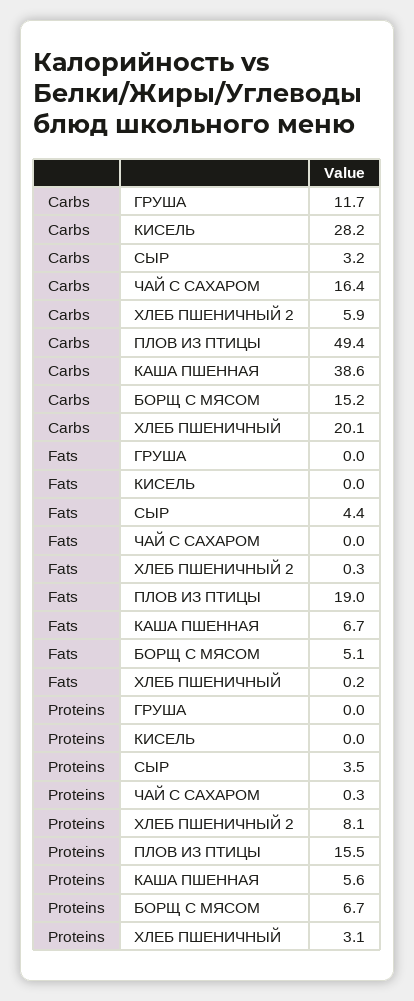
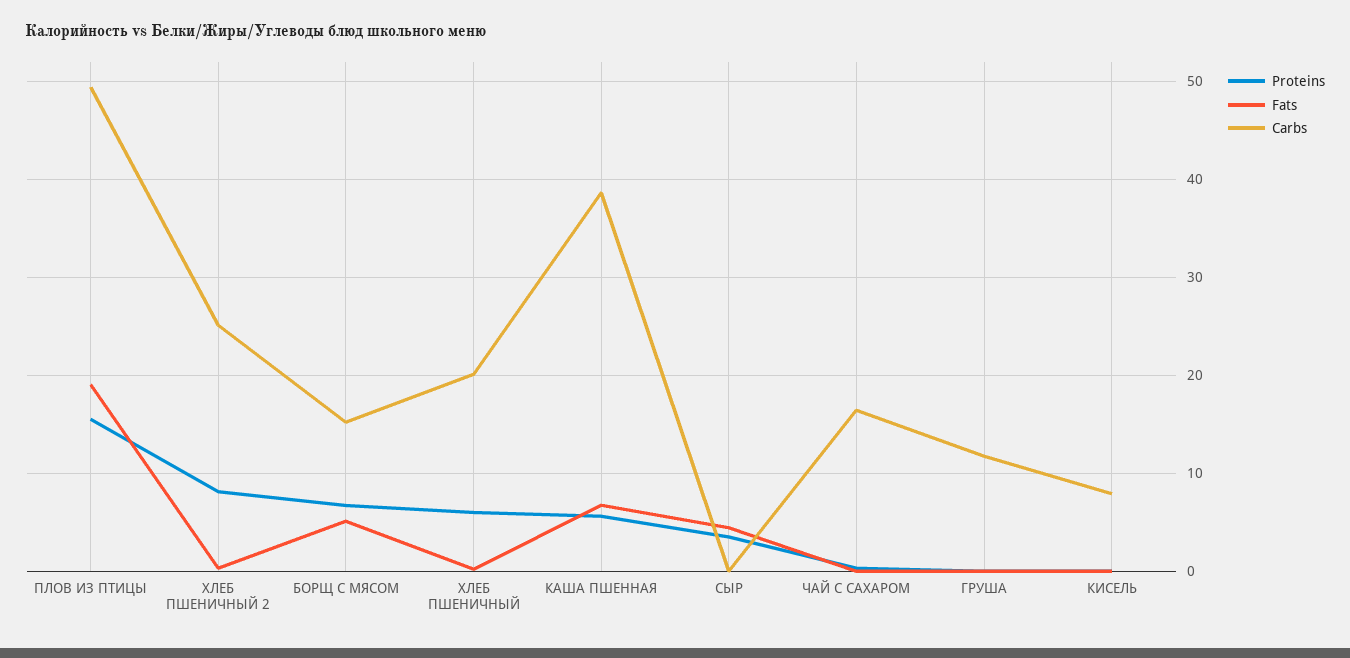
  {
    "Carbs": {
      "ГРУША": 11.7,
-     "КИСЕЛЬ": 28.2,
+     "КИСЕЛЬ": 8,
-     "СЫР": 3.2,
+     "СЫР": 0,
      "ЧАЙ С САХАРОМ": 16.4,
-     "ХЛЕБ ПШЕНИЧНЫЙ 2": 5.9,
+     "ХЛЕБ ПШЕНИЧНЫЙ 2": 25,
      "ПЛОВ ИЗ ПТИЦЫ": 49.4,
      "КАША ПШЕННАЯ": 38.6,
      "БОРЩ С МЯСОМ": 15.2,
      "ХЛЕБ ПШЕНИЧНЫЙ": 20.1
    },
    "Fats": {
      "ГРУША": 0,
      "КИСЕЛЬ": 0,
      "СЫР": 4.4,
      "ЧАЙ С САХАРОМ": 0,
      "ХЛЕБ ПШЕНИЧНЫЙ 2": 0.3,
      "ПЛОВ ИЗ ПТИЦЫ": 19,
      "КАША ПШЕННАЯ": 6.7,
      "БОРЩ С МЯСОМ": 5.1,
      "ХЛЕБ ПШЕНИЧНЫЙ": 0.2
    },
    "Proteins": {
      "ГРУША": 0,
      "КИСЕЛЬ": 0,
      "СЫР": 3.5,
      "ЧАЙ С САХАРОМ": 0.3,
      "ХЛЕБ ПШЕНИЧНЫЙ 2": 8.1,
      "ПЛОВ ИЗ ПТИЦЫ": 15.5,
      "КАША ПШЕННАЯ": 5.6,
      "БОРЩ С МЯСОМ": 6.7,
-     "ХЛЕБ ПШЕНИЧНЫЙ": 3.1
+     "ХЛЕБ ПШЕНИЧНЫЙ": 6
    }
  }

